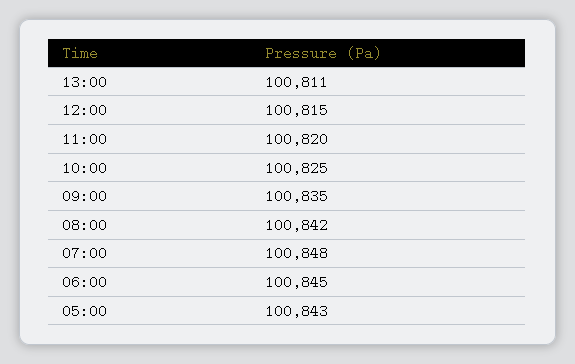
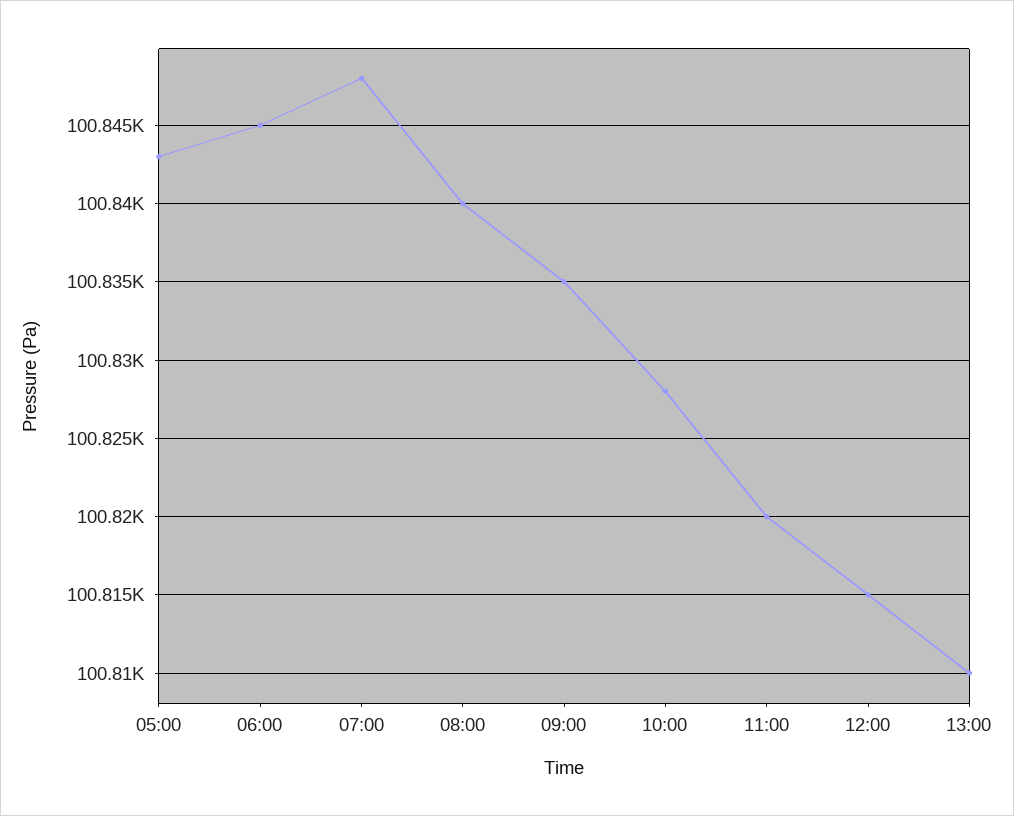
  {
-   "13:00": 100811,
+   "13:00": 100810,
    "12:00": 100815,
    "11:00": 100820,
-   "10:00": 100825,
+   "10:00": 100828,
    "09:00": 100835,
-   "08:00": 100842,
+   "08:00": 100840,
    "07:00": 100848,
    "06:00": 100845,
    "05:00": 100843
  }

